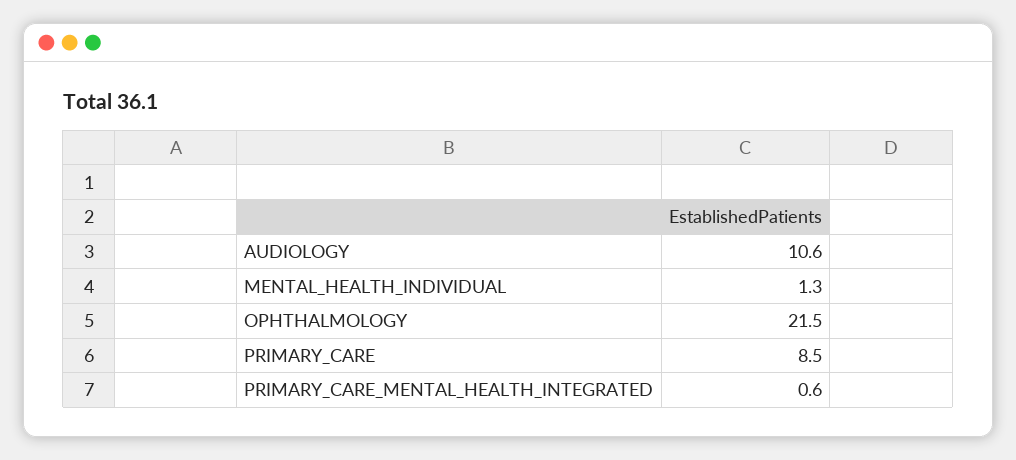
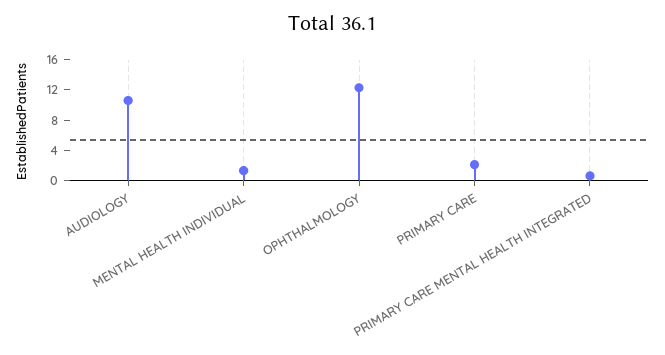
  {
    "AUDIOLOGY": 10.6,
    "MENTAL_HEALTH_INDIVIDUAL": 1.3,
-   "OPHTHALMOLOGY": 21.5,
+   "OPHTHALMOLOGY": 12,
-   "PRIMARY_CARE": 8.5,
+   "PRIMARY_CARE": 2,
    "PRIMARY_CARE_MENTAL_HEALTH_INTEGRATED": 0.6
  }

